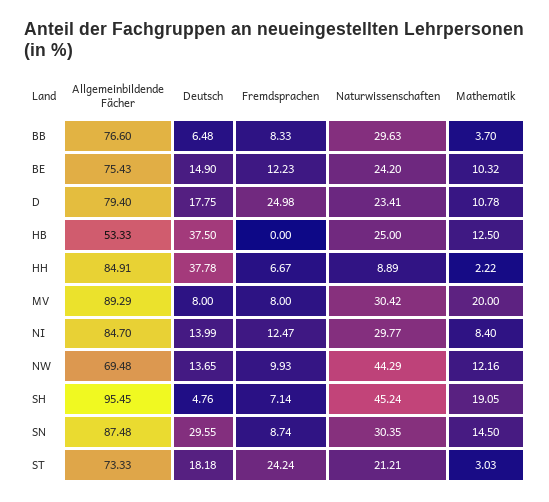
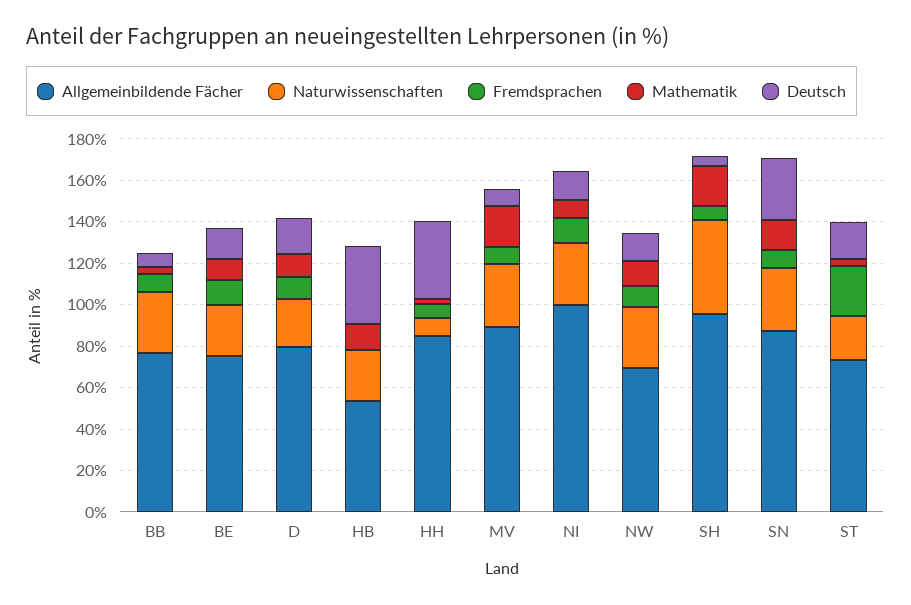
  {
    "Allgemeinbildende Fächer": {
      "BB": 76.6,
      "BE": 75.43,
      "D": 79.4,
      "HB": 53.33,
      "HH": 84.91,
      "MV": 89.29,
-     "NI": 84.7,
+     "NI": 100,
      "NW": 69.48,
      "SH": 95.45,
      "SN": 87.48,
      "ST": 73.33
    },
    "Deutsch": {
      "BB": 6.48,
      "BE": 14.9,
      "D": 17.75,
      "HB": 37.5,
      "HH": 37.78,
      "MV": 8,
      "NI": 13.99,
      "NW": 13.65,
      "SH": 4.76,
      "SN": 29.55,
      "ST": 18.18
    },
    "Fremdsprachen": {
      "BB": 8.33,
      "BE": 12.23,
-     "D": 24.98,
+     "D": 10,
      "HB": 0,
      "HH": 6.67,
      "MV": 8,
      "NI": 12.47,
      "NW": 9.93,
      "SH": 7.14,
      "SN": 8.74,
      "ST": 24.24
    },
    "Naturwissenschaften": {
      "BB": 29.63,
      "BE": 24.2,
      "D": 23.41,
      "HB": 25,
      "HH": 8.89,
      "MV": 30.42,
      "NI": 29.77,
-     "NW": 44.29,
+     "NW": 30,
      "SH": 45.24,
      "SN": 30.35,
      "ST": 21.21
    },
    "Mathematik": {
      "BB": 3.7,
      "BE": 10.32,
      "D": 10.78,
      "HB": 12.5,
      "HH": 2.22,
      "MV": 20,
      "NI": 8.4,
      "NW": 12.16,
      "SH": 19.05,
      "SN": 14.5,
      "ST": 3.03
    }
  }

